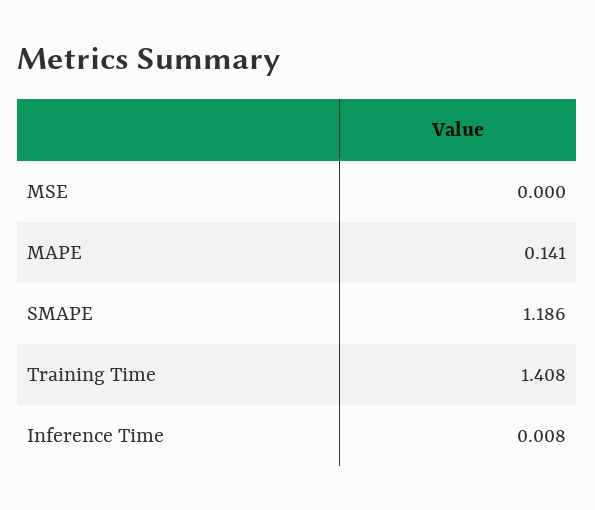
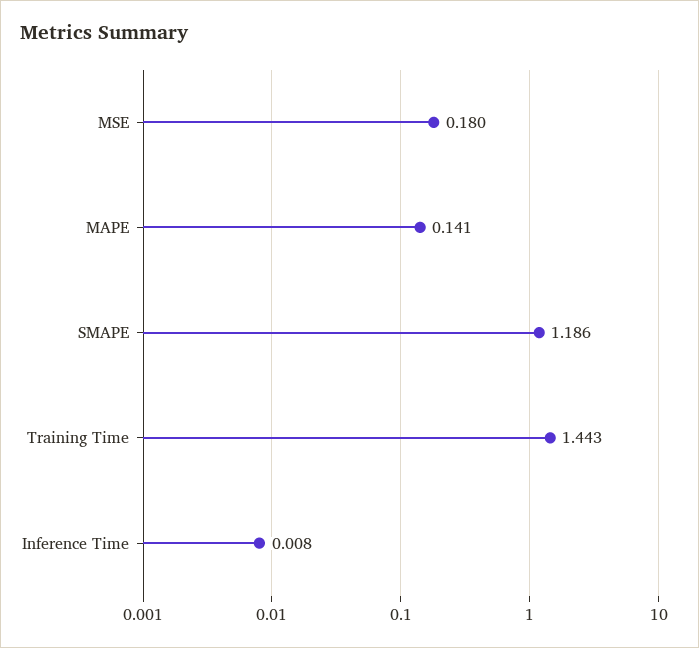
  {
-   "MSE": 0,
+   "MSE": 0.18,
    "MAPE": 0.141,
    "SMAPE": 1.186,
-   "Training Time": 1.408,
+   "Training Time": 1.443,
    "Inference Time": 0.008
  }

